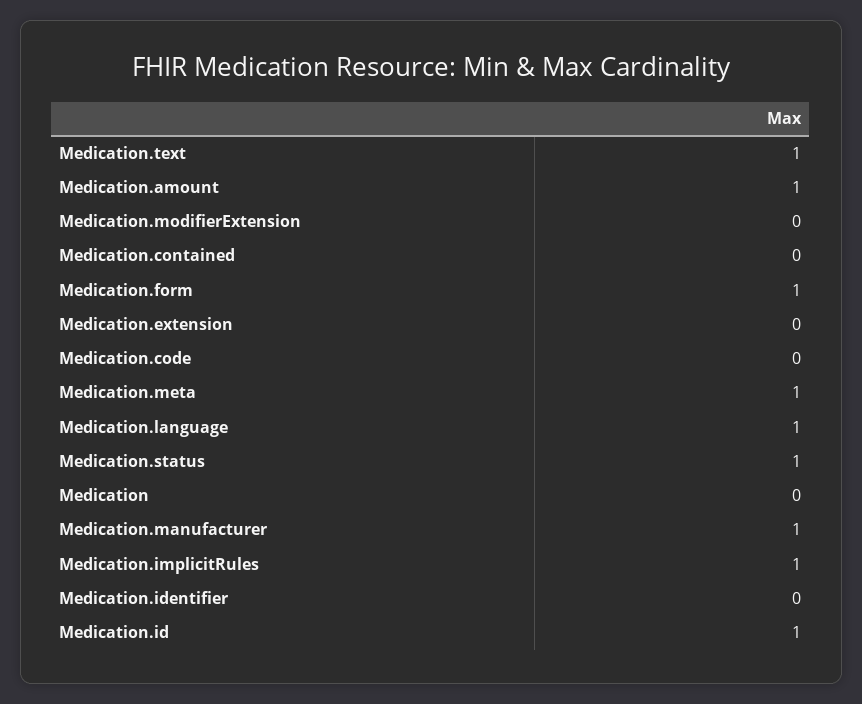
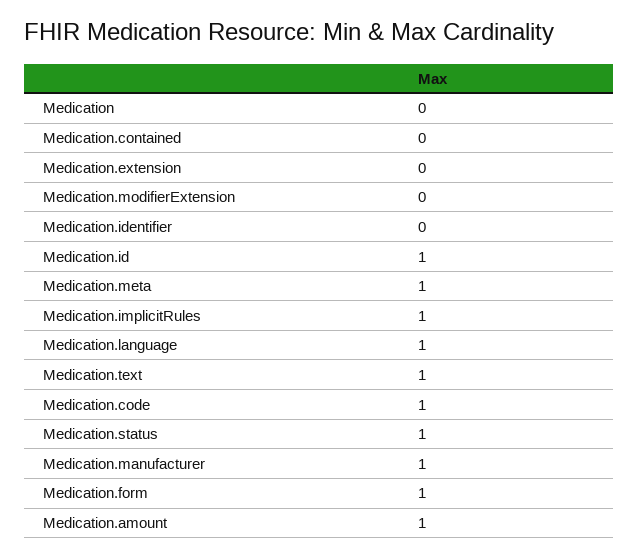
  {
    "Medication.text": 1,
    "Medication.amount": 1,
    "Medication.modifierExtension": 0,
    "Medication.contained": 0,
    "Medication.form": 1,
    "Medication.extension": 0,
-   "Medication.code": 0,
+   "Medication.code": 1,
    "Medication.meta": 1,
    "Medication.language": 1,
    "Medication.status": 1,
    "Medication": 0,
    "Medication.manufacturer": 1,
    "Medication.implicitRules": 1,
    "Medication.identifier": 0,
    "Medication.id": 1
  }

